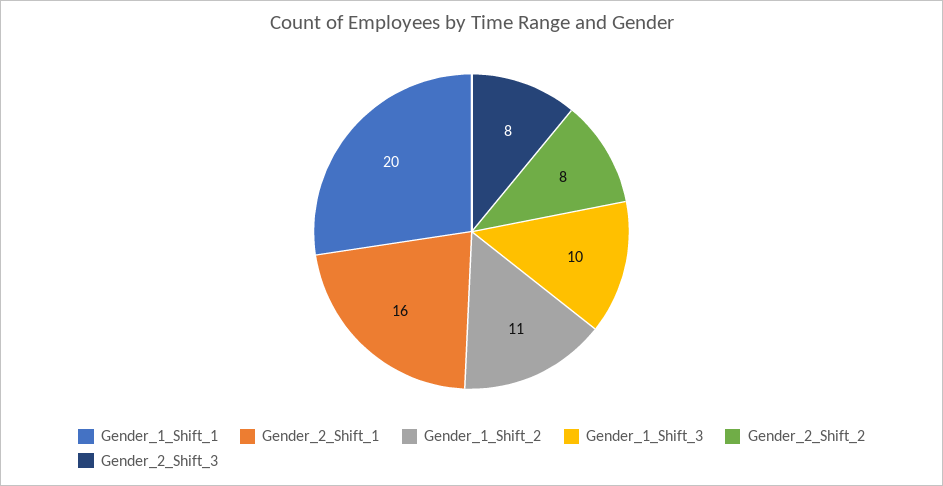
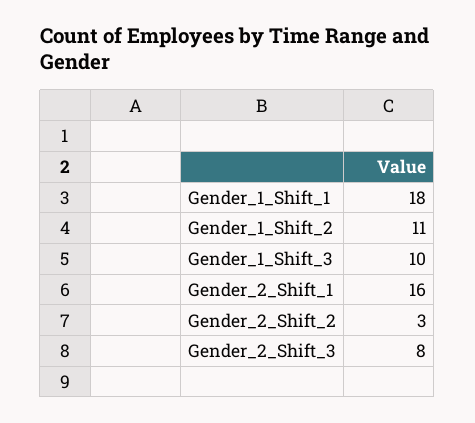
  {
-   "Gender_1_Shift_1": 20,
+   "Gender_1_Shift_1": 18,
    "Gender_2_Shift_1": 16,
    "Gender_1_Shift_2": 11,
    "Gender_1_Shift_3": 10,
-   "Gender_2_Shift_2": 8,
+   "Gender_2_Shift_2": 3,
    "Gender_2_Shift_3": 8
  }

